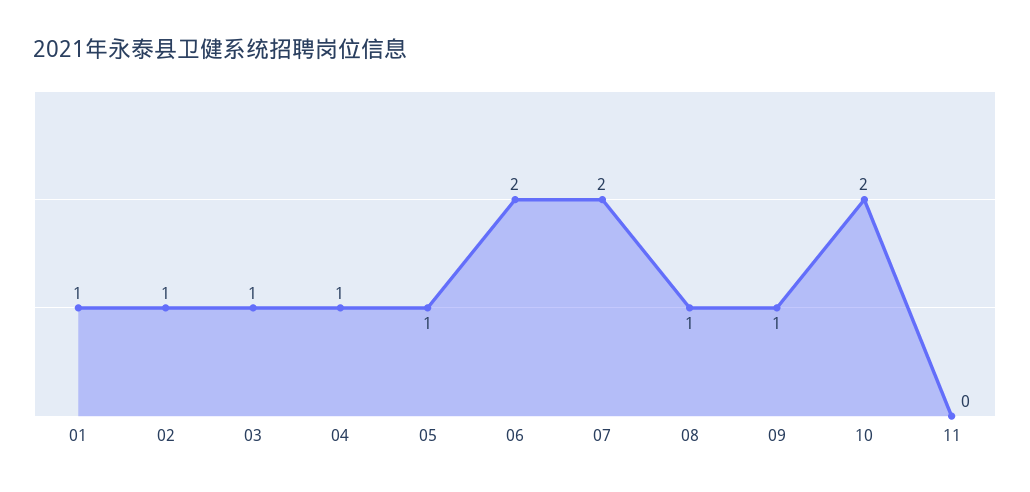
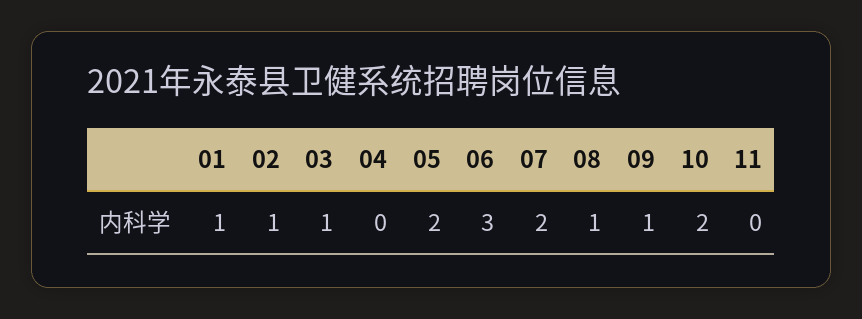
  {
    "01": 1,
    "02": 1,
    "03": 1,
-   "04": 1,
+   "04": 0,
-   "05": 1,
+   "05": 2,
-   "06": 2,
+   "06": 3,
    "07": 2,
    "08": 1,
    "09": 1,
    "10": 2,
    "11": 0
  }

